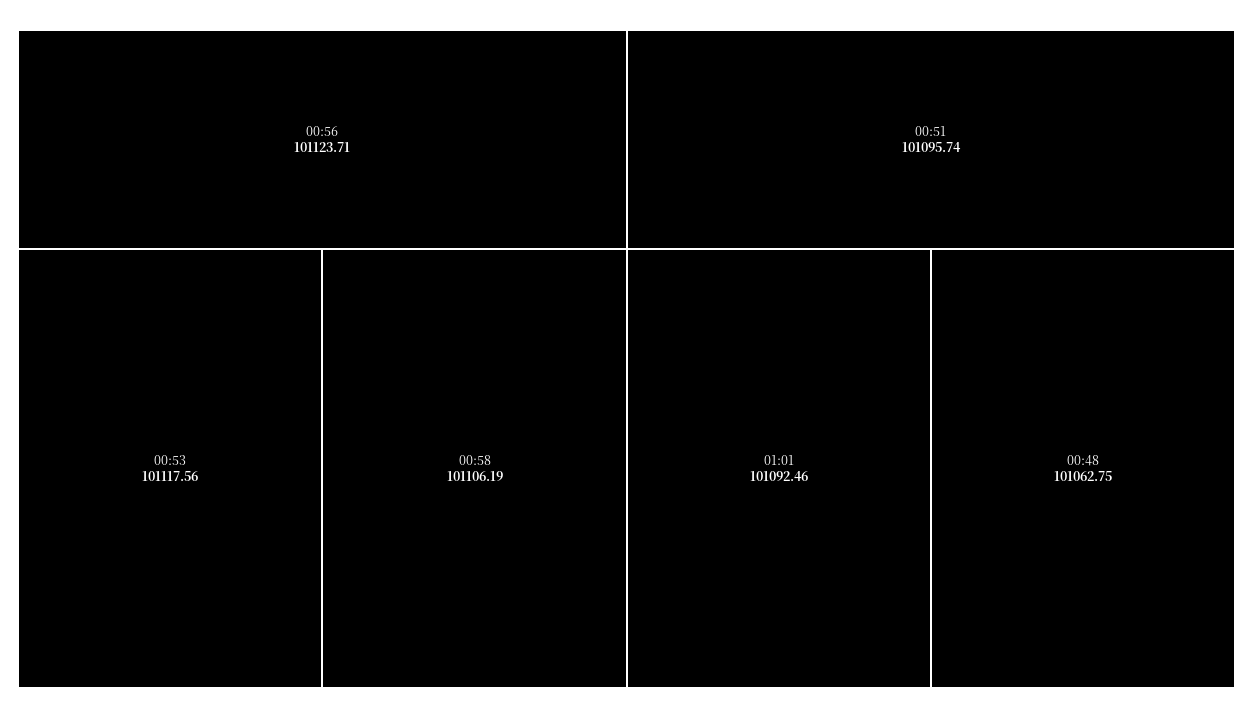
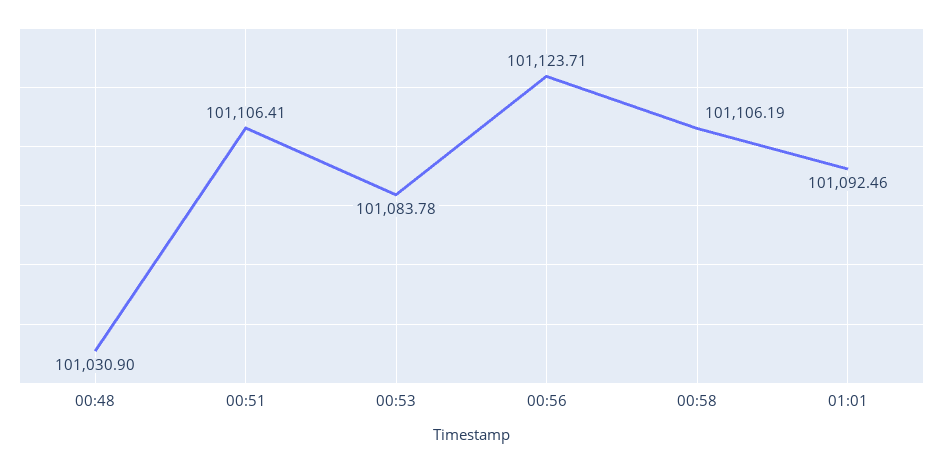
  {
    "00:56": 101123.71,
-   "00:53": 101117.56,
+   "00:53": 101083.78,
    "00:58": 101106.19,
-   "00:51": 101095.74,
+   "00:51": 101106.41,
    "01:01": 101092.46,
-   "00:48": 101062.75
+   "00:48": 101030.9
  }

